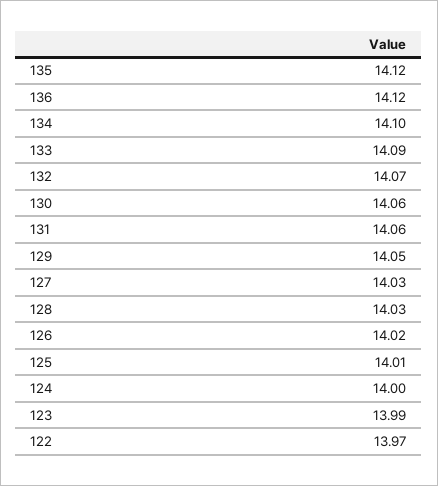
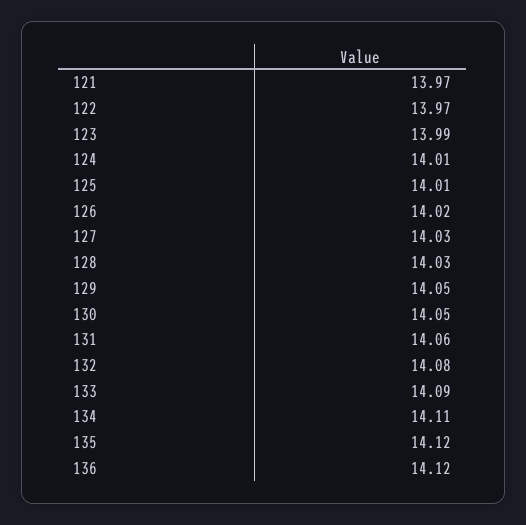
  {
    "135": 14.12,
    "136": 14.12,
-   "134": 14.1,
+   "134": 14.11,
    "133": 14.09,
-   "132": 14.07,
+   "132": 14.08,
-   "130": 14.06,
+   "130": 14.05,
    "131": 14.06,
    "129": 14.05,
    "127": 14.03,
    "128": 14.03,
    "126": 14.02,
    "125": 14.01,
-   "124": 14,
+   "124": 14.01,
    "123": 13.99,
-   "122": 13.97
+   "122": 13.97,
+   "121": 13.97
  }

